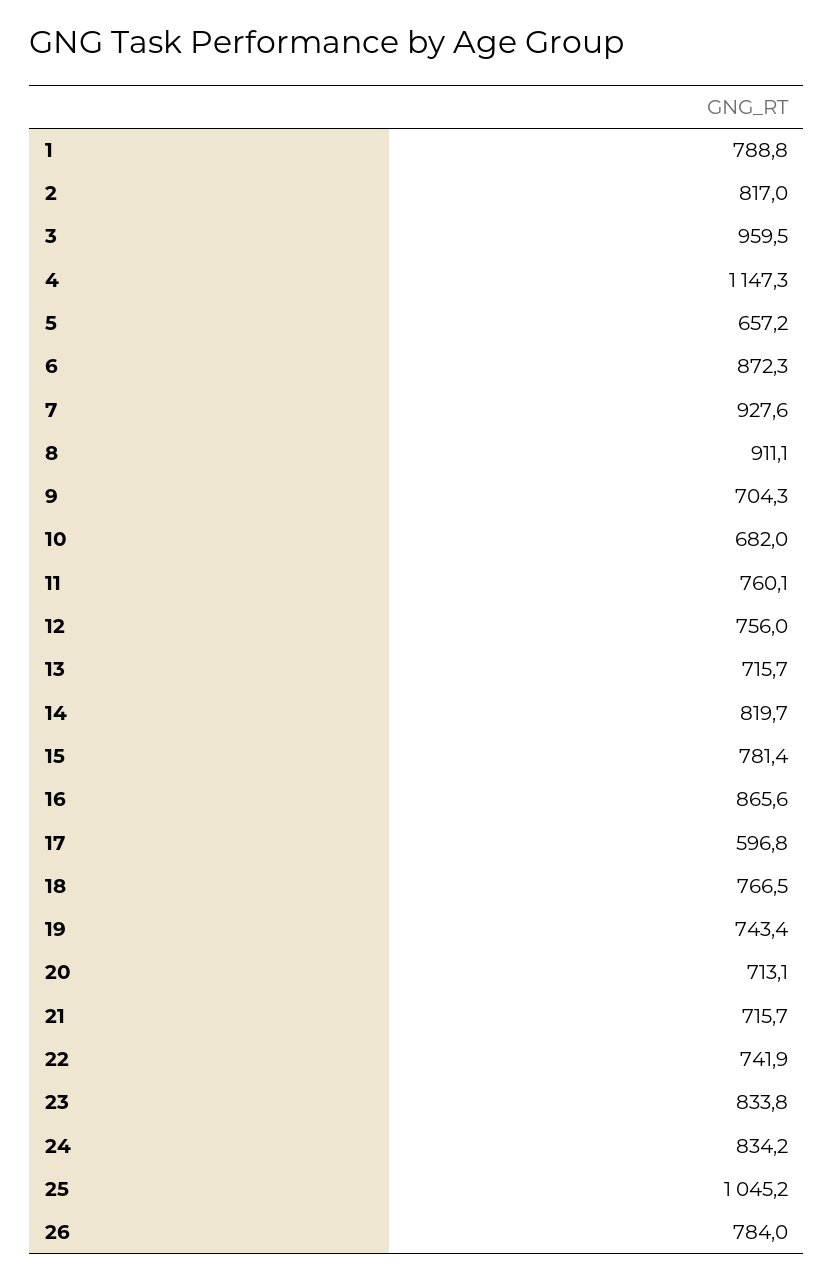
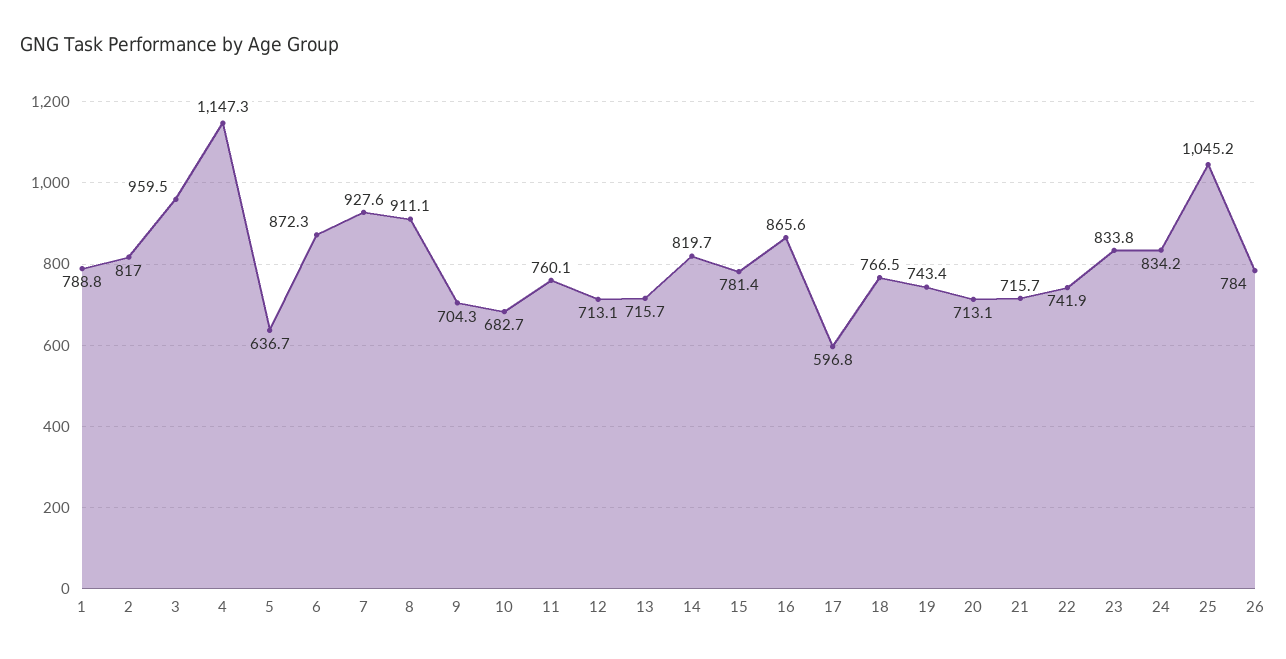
  {
    "1": 788.8,
    "2": 817,
    "3": 959.5,
    "4": 1147.3,
-   "5": 657.2,
+   "5": 636.7,
    "6": 872.3,
    "7": 927.6,
    "8": 911.1,
    "9": 704.3,
-   "10": 682,
+   "10": 682.7,
    "11": 760.1,
-   "12": 756,
+   "12": 713.1,
    "13": 715.7,
    "14": 819.7,
    "15": 781.4,
    "16": 865.6,
    "17": 596.8,
    "18": 766.5,
    "19": 743.4,
    "20": 713.1,
    "21": 715.7,
    "22": 741.9,
    "23": 833.8,
    "24": 834.2,
    "25": 1045.2,
    "26": 784
  }

